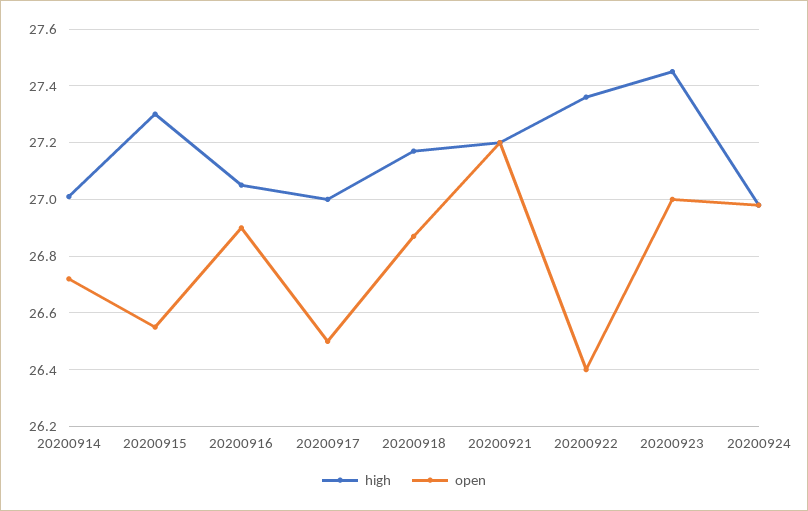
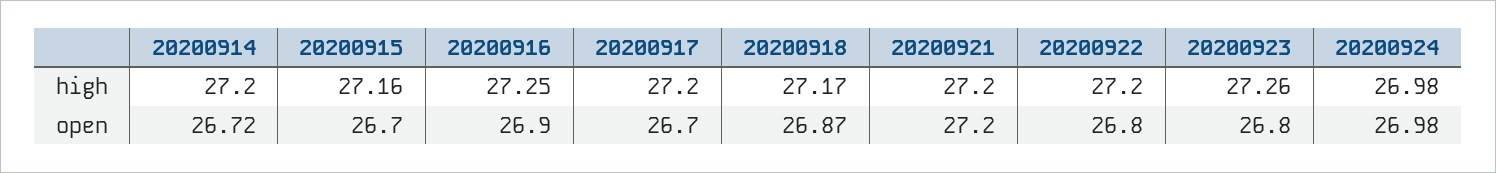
  {
    "high": {
-     "20200914": 27,
+     "20200914": 27.2,
-     "20200915": 27.3,
+     "20200915": 27.16,
-     "20200916": 27.05,
+     "20200916": 27.25,
-     "20200917": 27,
+     "20200917": 27.2,
      "20200918": 27.17,
      "20200921": 27.2,
-     "20200922": 27.35,
+     "20200922": 27.2,
-     "20200923": 27.45,
+     "20200923": 27.26,
      "20200924": 26.98
    },
    "open": {
      "20200914": 26.72,
-     "20200915": 26.55,
+     "20200915": 26.7,
      "20200916": 26.9,
-     "20200917": 26.5,
+     "20200917": 26.7,
      "20200918": 26.87,
      "20200921": 27.2,
-     "20200922": 26.4,
+     "20200922": 26.8,
-     "20200923": 27,
+     "20200923": 26.8,
      "20200924": 26.98
    }
  }

